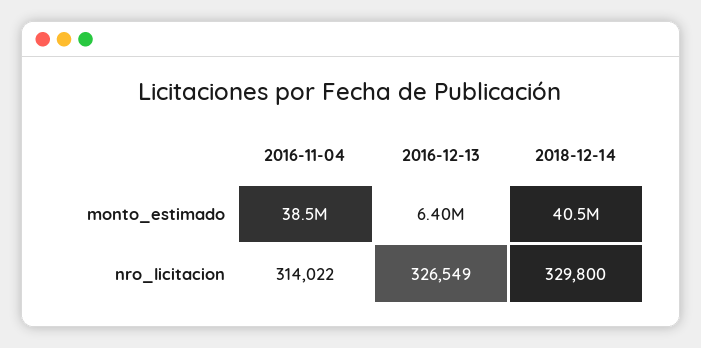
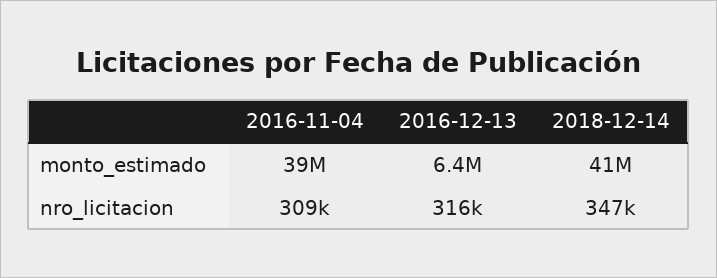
  {
    "2016-11-04": {
      "monto_estimado": 38500000,
-     "nro_licitacion": 314022
+     "nro_licitacion": 309000
    },
    "2016-12-13": {
      "monto_estimado": 6400000,
-     "nro_licitacion": 326549
+     "nro_licitacion": 316000
    },
    "2018-12-14": {
      "monto_estimado": 40500000,
-     "nro_licitacion": 329800
+     "nro_licitacion": 347000
    }
  }

